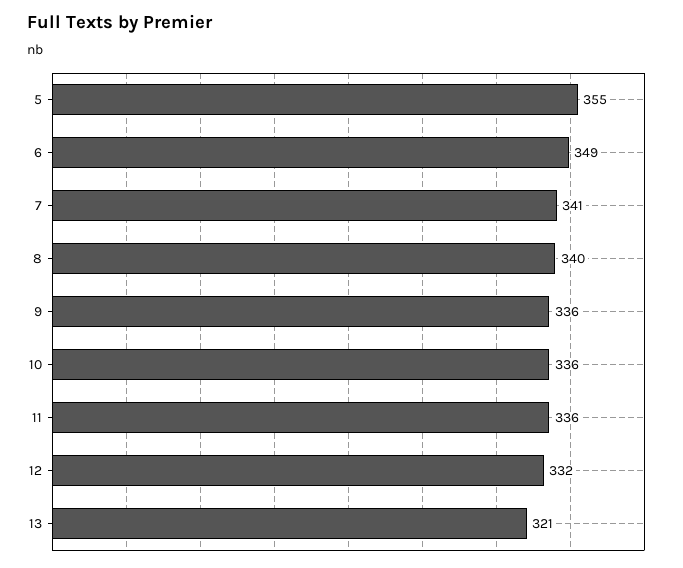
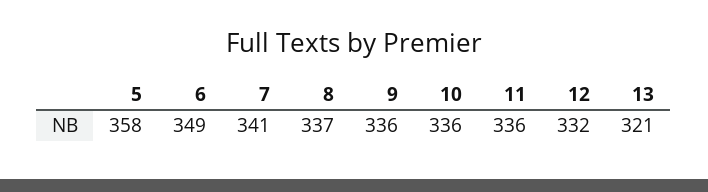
  {
-   "5": 355,
+   "5": 358,
    "6": 349,
    "7": 341,
-   "8": 340,
+   "8": 337,
    "9": 336,
    "10": 336,
    "11": 336,
    "12": 332,
    "13": 321
  }

